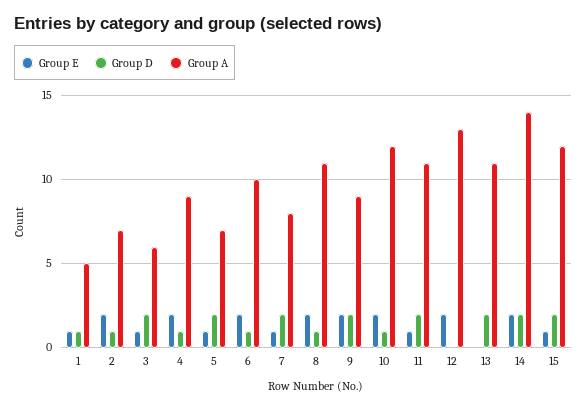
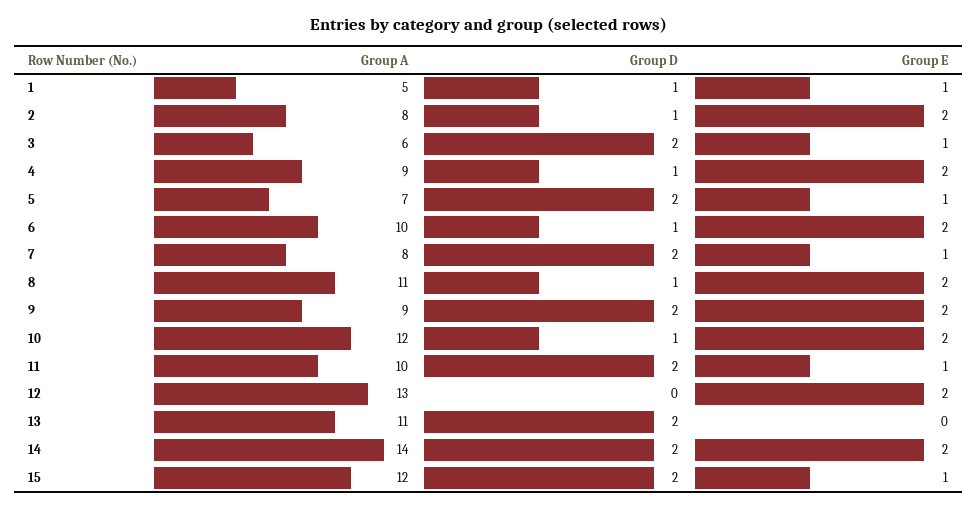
  {
    "Group E": {
      "1": 1,
      "2": 2,
      "3": 1,
      "4": 2,
      "5": 1,
      "6": 2,
      "7": 1,
      "8": 2,
      "9": 2,
      "10": 2,
      "11": 1,
      "12": 2,
      "13": 0,
      "14": 2,
      "15": 1
    },
    "Group D": {
      "1": 1,
      "2": 1,
      "3": 2,
      "4": 1,
      "5": 2,
      "6": 1,
      "7": 2,
      "8": 1,
      "9": 2,
      "10": 1,
      "11": 2,
      "12": 0,
      "13": 2,
      "14": 2,
      "15": 2
    },
    "Group A": {
      "1": 5,
-     "2": 7,
+     "2": 8,
      "3": 6,
      "4": 9,
      "5": 7,
      "6": 10,
      "7": 8,
      "8": 11,
      "9": 9,
      "10": 12,
-     "11": 11,
+     "11": 10,
      "12": 13,
      "13": 11,
      "14": 14,
      "15": 12
    }
  }

